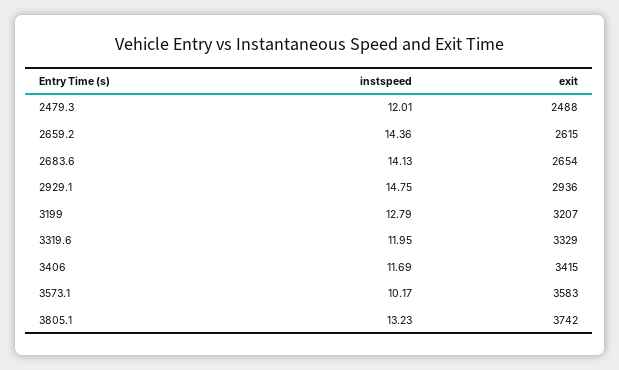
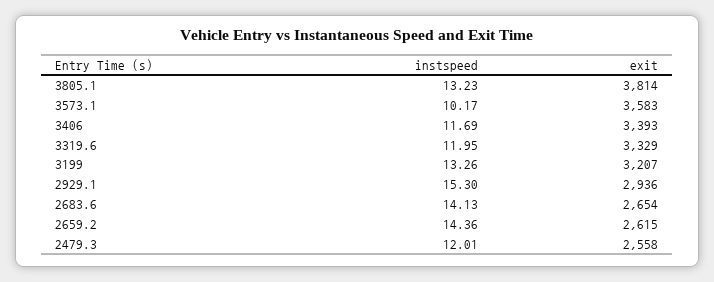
  {
    "instspeed": {
      "2479.3": 12.01,
      "2659.2": 14.36,
      "2683.6": 14.13,
-     "2929.1": 14.75,
+     "2929.1": 15.3,
-     "3199": 12.79,
+     "3199": 13.26,
      "3319.6": 11.95,
      "3406": 11.69,
      "3573.1": 10.17,
      "3805.1": 13.23
    },
    "exit": {
-     "2479.3": 2488,
+     "2479.3": 2558,
      "2659.2": 2615,
      "2683.6": 2654,
      "2929.1": 2936,
      "3199": 3207,
      "3319.6": 3329,
-     "3406": 3415,
+     "3406": 3393,
      "3573.1": 3583,
-     "3805.1": 3742
+     "3805.1": 3814
    }
  }

